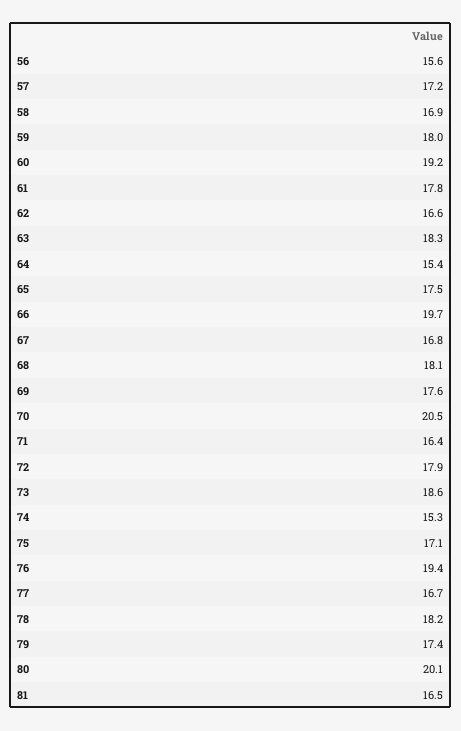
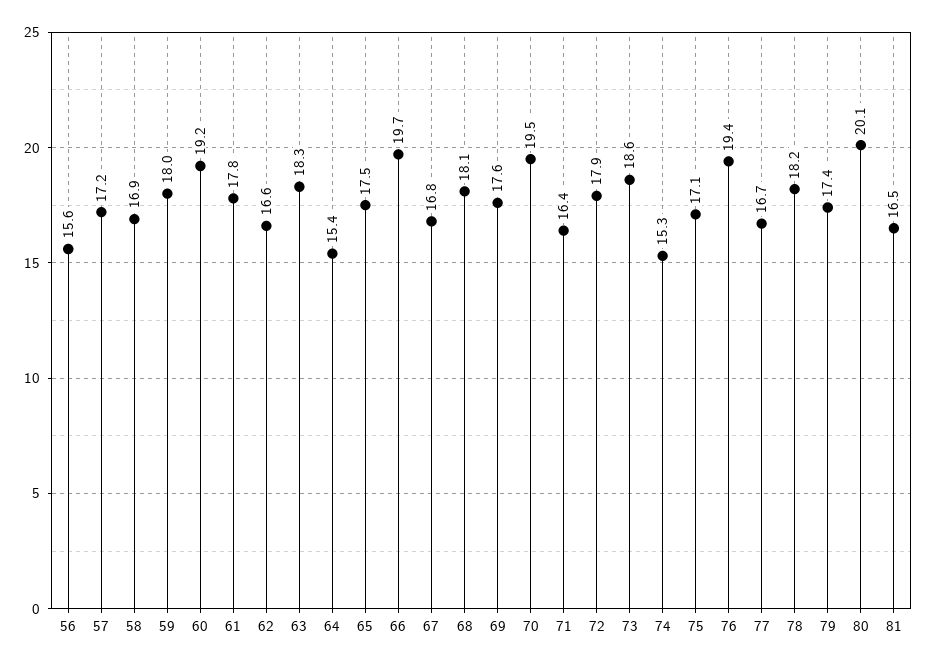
  {
    "56": 15.6,
    "57": 17.2,
    "58": 16.9,
    "59": 18,
    "60": 19.2,
    "61": 17.8,
    "62": 16.6,
    "63": 18.3,
    "64": 15.4,
    "65": 17.5,
    "66": 19.7,
    "67": 16.8,
    "68": 18.1,
    "69": 17.6,
-   "70": 20.5,
+   "70": 19.5,
    "71": 16.4,
    "72": 17.9,
    "73": 18.6,
    "74": 15.3,
    "75": 17.1,
    "76": 19.4,
    "77": 16.7,
    "78": 18.2,
    "79": 17.4,
    "80": 20.1,
    "81": 16.5
  }

